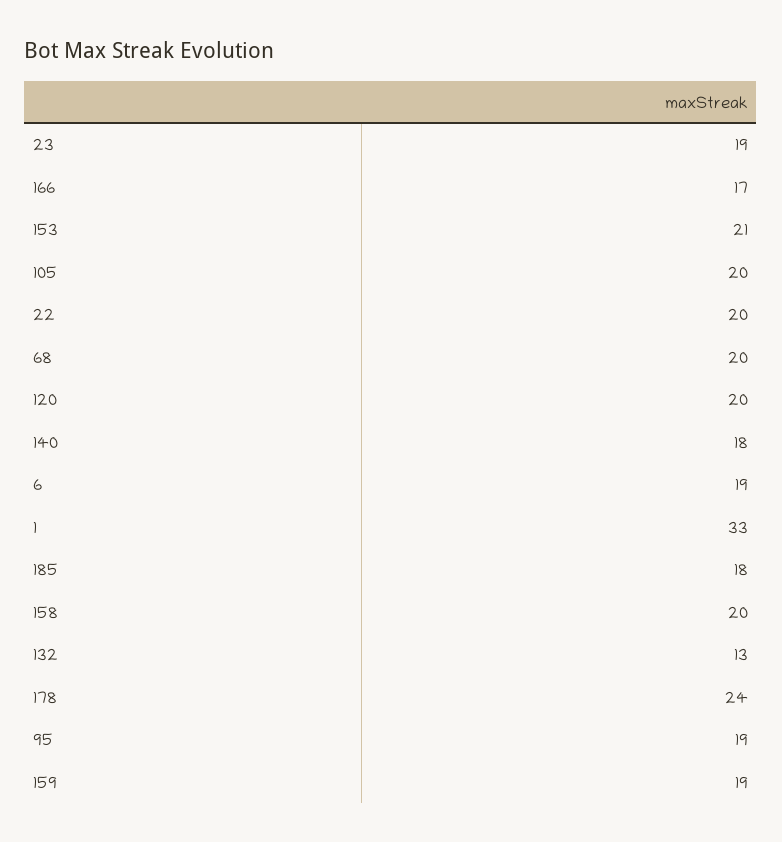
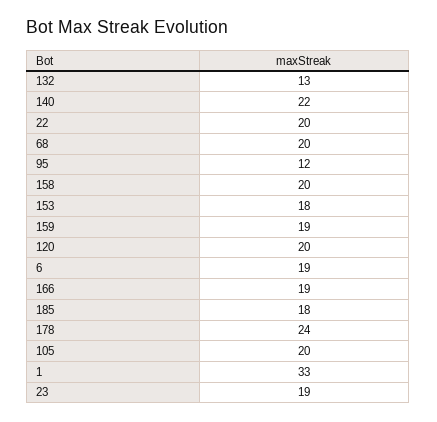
  {
    "23": 19,
-   "166": 17,
+   "166": 19,
-   "153": 21,
+   "153": 18,
    "105": 20,
    "22": 20,
    "68": 20,
    "120": 20,
-   "140": 18,
+   "140": 22,
    "6": 19,
    "1": 33,
    "185": 18,
    "158": 20,
    "132": 13,
    "178": 24,
-   "95": 19,
+   "95": 12,
    "159": 19
  }

